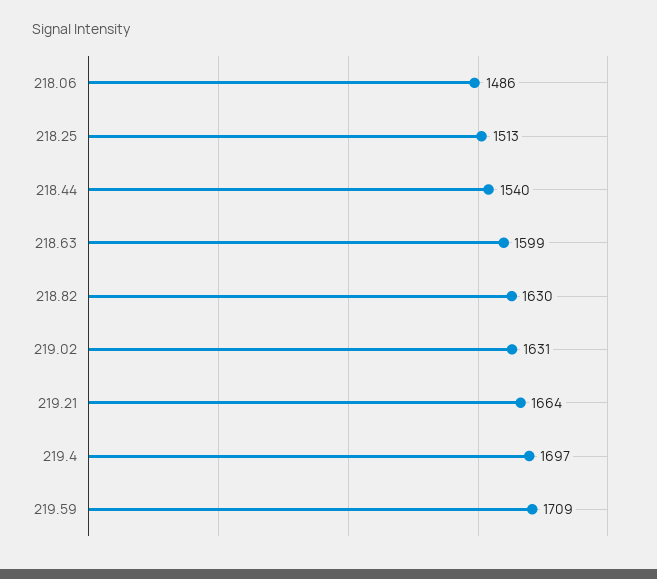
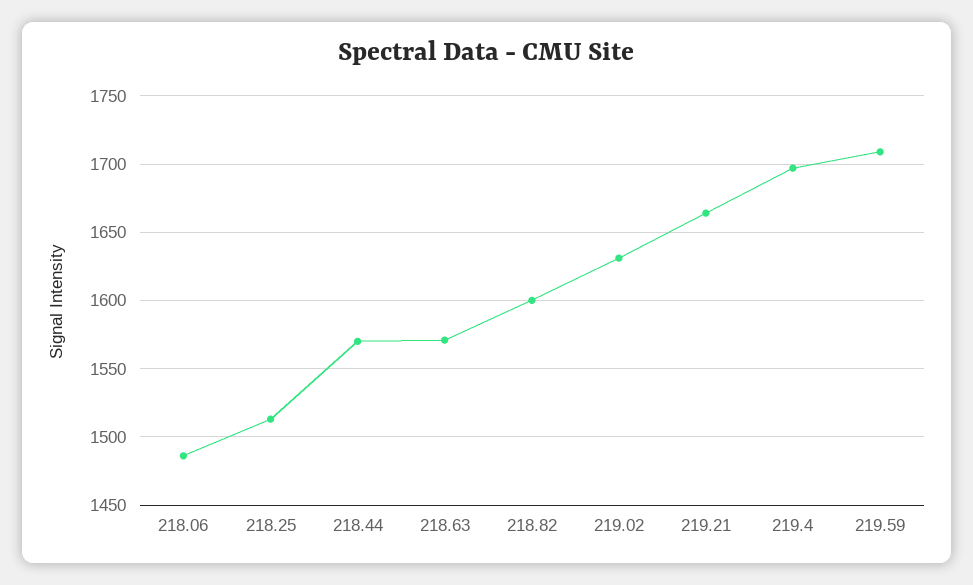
  {
    "218.06": 1486,
    "218.25": 1513,
-   "218.44": 1540,
+   "218.44": 1570,
-   "218.63": 1599,
+   "218.63": 1570,
-   "218.82": 1630,
+   "218.82": 1600,
    "219.02": 1631,
    "219.21": 1664,
    "219.4": 1697,
    "219.59": 1709
  }

